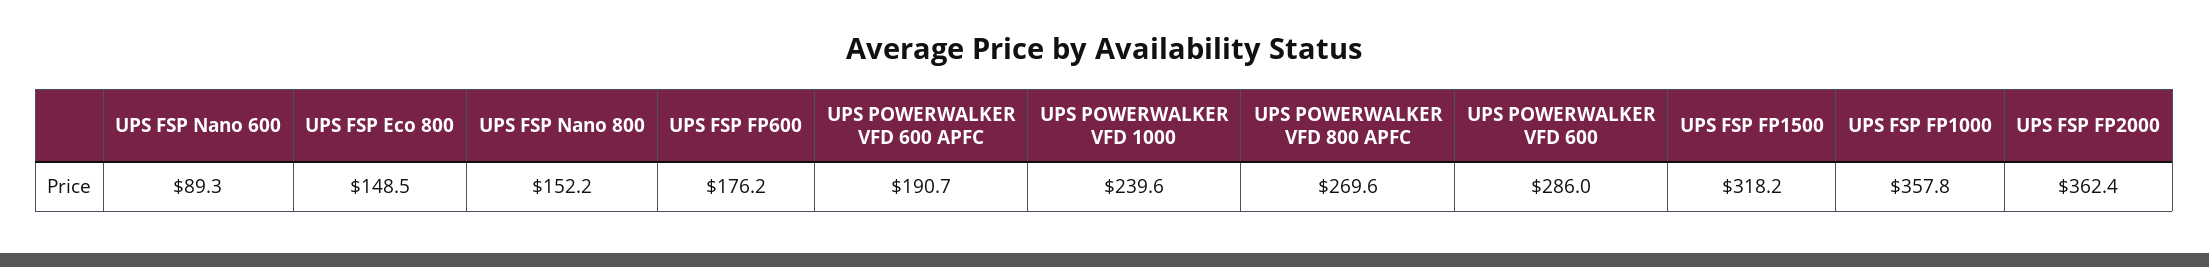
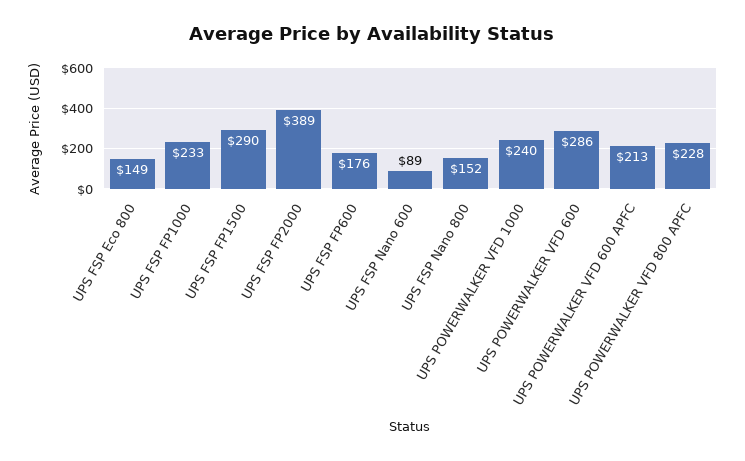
  {
    "UPS FSP Nano 600": 89.3,
    "UPS FSP Eco 800": 148.5,
    "UPS FSP Nano 800": 152.2,
    "UPS FSP FP600": 176.2,
-   "UPS POWERWALKER VFD 600 APFC": 190.7,
+   "UPS POWERWALKER VFD 600 APFC": 213,
    "UPS POWERWALKER VFD 1000": 239.6,
-   "UPS POWERWALKER VFD 800 APFC": 269.6,
+   "UPS POWERWALKER VFD 800 APFC": 228,
    "UPS POWERWALKER VFD 600": 286,
-   "UPS FSP FP1500": 318.2,
+   "UPS FSP FP1500": 290,
-   "UPS FSP FP1000": 357.8,
+   "UPS FSP FP1000": 233,
-   "UPS FSP FP2000": 362.4
+   "UPS FSP FP2000": 389
  }

